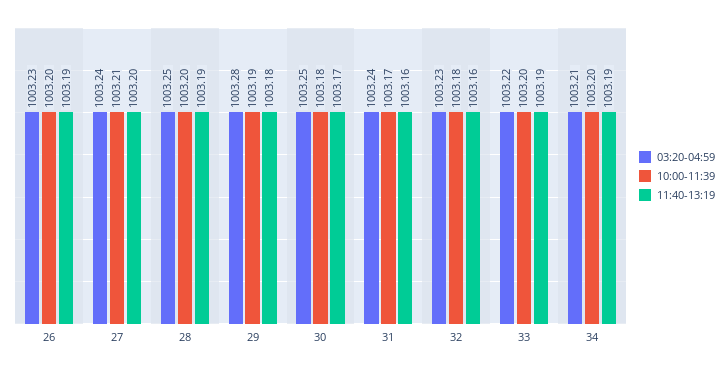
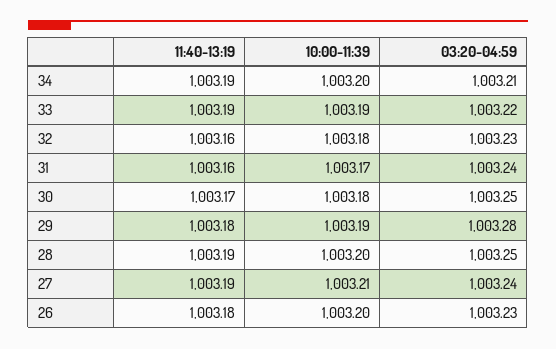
  {
    "03:20-04:59": {
      "26": 1003.23,
      "27": 1003.24,
      "28": 1003.25,
      "29": 1003.28,
      "30": 1003.25,
      "31": 1003.24,
      "32": 1003.23,
      "33": 1003.22,
      "34": 1003.21
    },
    "10:00-11:39": {
      "26": 1003.2,
      "27": 1003.21,
      "28": 1003.2,
      "29": 1003.19,
      "30": 1003.18,
      "31": 1003.17,
      "32": 1003.18,
-     "33": 1003.2,
+     "33": 1003.19,
      "34": 1003.2
    },
    "11:40-13:19": {
-     "26": 1003.19,
+     "26": 1003.18,
-     "27": 1003.2,
+     "27": 1003.19,
      "28": 1003.19,
      "29": 1003.18,
      "30": 1003.17,
      "31": 1003.16,
      "32": 1003.16,
      "33": 1003.19,
      "34": 1003.19
    }
  }

